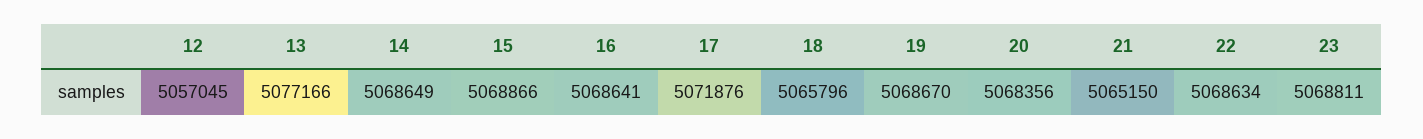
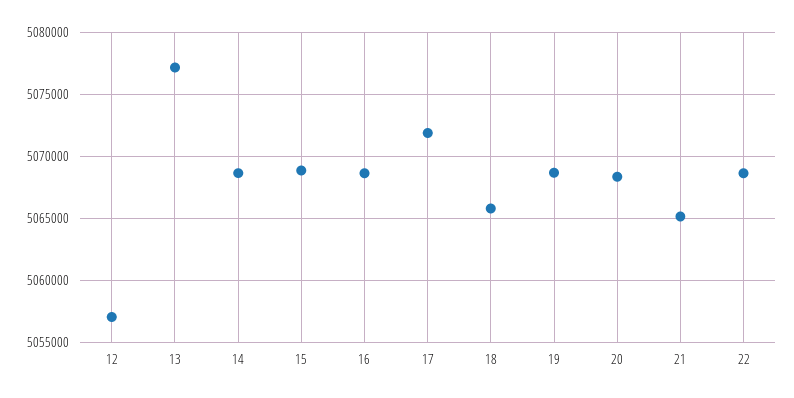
  {
    "12": 5057045,
    "13": 5077166,
    "14": 5068649,
    "15": 5068866,
    "16": 5068641,
    "17": 5071876,
    "18": 5065796,
    "19": 5068670,
    "20": 5068356,
    "21": 5065150,
-   "22": 5068634,
+   "22": 5068634
-   "23": 5068811
  }

